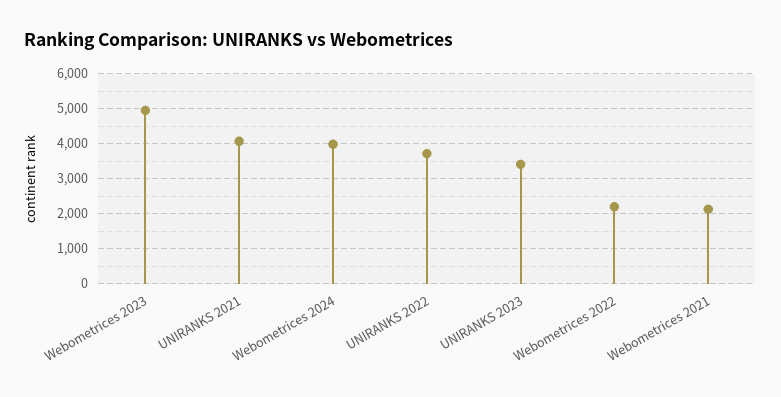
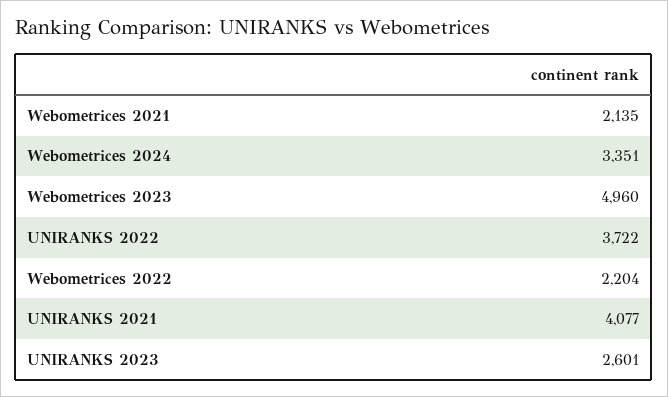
  {
    "Webometrices 2023": 4960,
    "UNIRANKS 2021": 4077,
-   "Webometrices 2024": 4000,
+   "Webometrices 2024": 3351,
    "UNIRANKS 2022": 3722,
-   "UNIRANKS 2023": 3400,
+   "UNIRANKS 2023": 2601,
    "Webometrices 2022": 2204,
    "Webometrices 2021": 2135
  }

